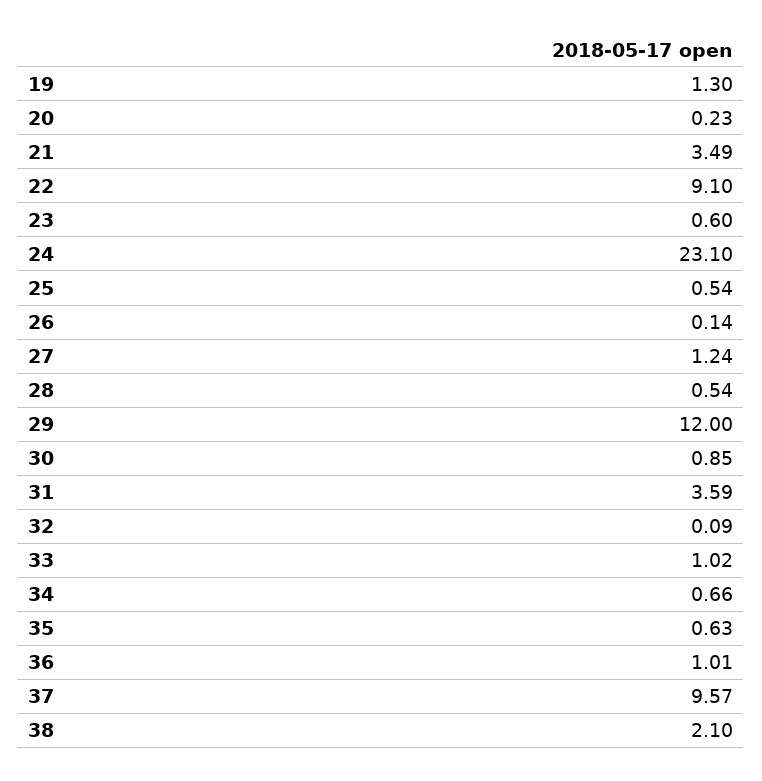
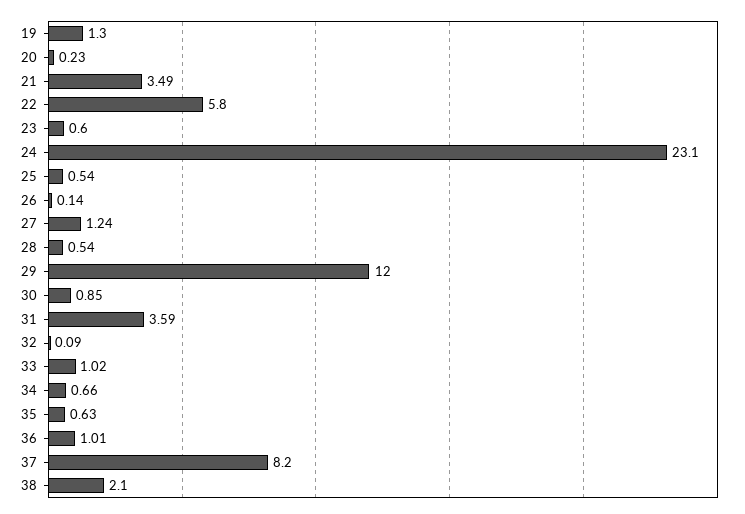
  {
    "19": 1.3,
    "20": 0.23,
    "21": 3.49,
-   "22": 9.1,
+   "22": 5.8,
    "23": 0.6,
    "24": 23.1,
    "25": 0.54,
    "26": 0.14,
    "27": 1.24,
    "28": 0.54,
    "29": 12,
    "30": 0.85,
    "31": 3.59,
    "32": 0.09,
    "33": 1.02,
    "34": 0.66,
    "35": 0.63,
    "36": 1.01,
-   "37": 9.57,
+   "37": 8.2,
    "38": 2.1
  }

